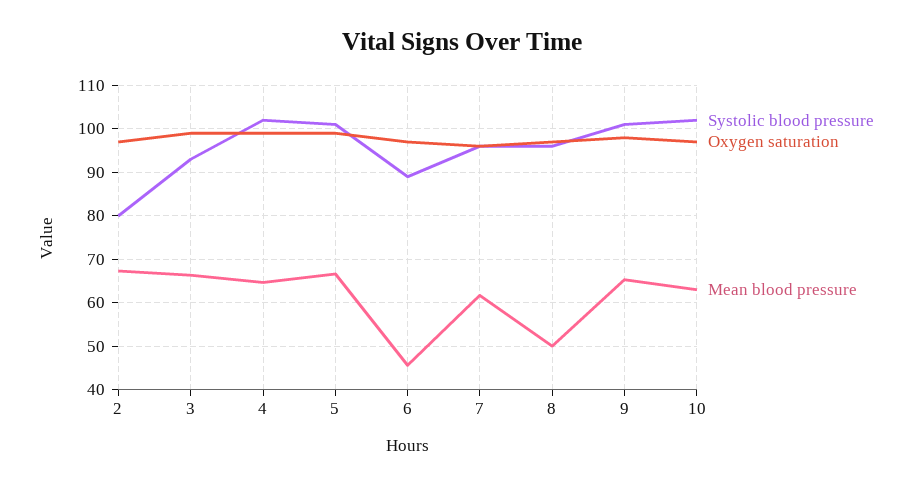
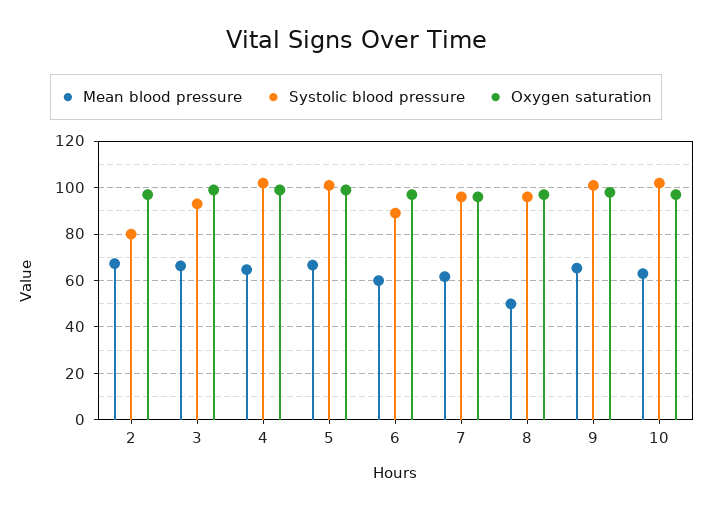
  {
    "Systolic blood pressure": {
      "2": 80,
      "3": 94,
      "4": 102,
      "5": 102,
      "6": 90,
      "7": 96,
      "8": 96,
      "9": 102,
      "10": 102
    },
    "Oxygen saturation": {
      "2": 98,
      "3": 100,
      "4": 100,
      "5": 100,
      "6": 98,
      "7": 96,
      "8": 98,
      "9": 98,
      "10": 98
    },
    "Mean blood pressure": {
      "2": 68,
      "3": 66,
      "4": 64,
      "5": 66,
-     "6": 46,
+     "6": 60,
      "7": 62,
      "8": 50,
      "9": 66,
      "10": 64
    }
  }

